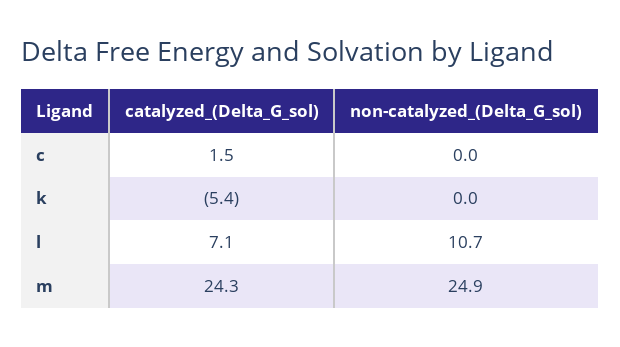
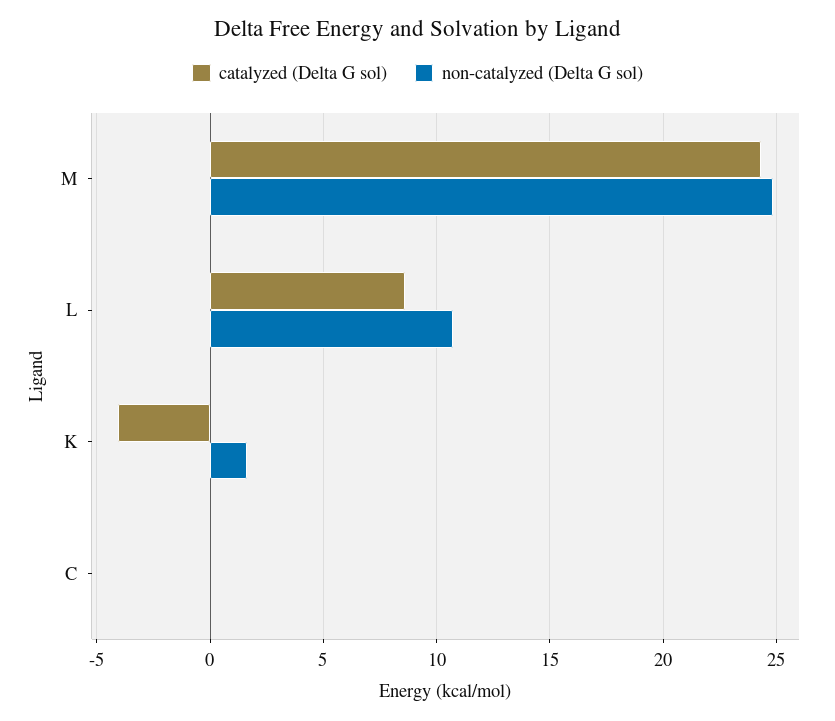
  {
    "catalyzed_(Delta_G_sol)": {
-     "c": 1.5,
+     "c": 0,
-     "k": -5.4,
+     "k": -4,
-     "l": 7.1,
+     "l": 8.5,
      "m": 24.3
    },
    "non-catalyzed_(Delta_G_sol)": {
      "c": 0,
-     "k": 0,
+     "k": 1.5,
      "l": 10.7,
      "m": 24.9
    }
  }

